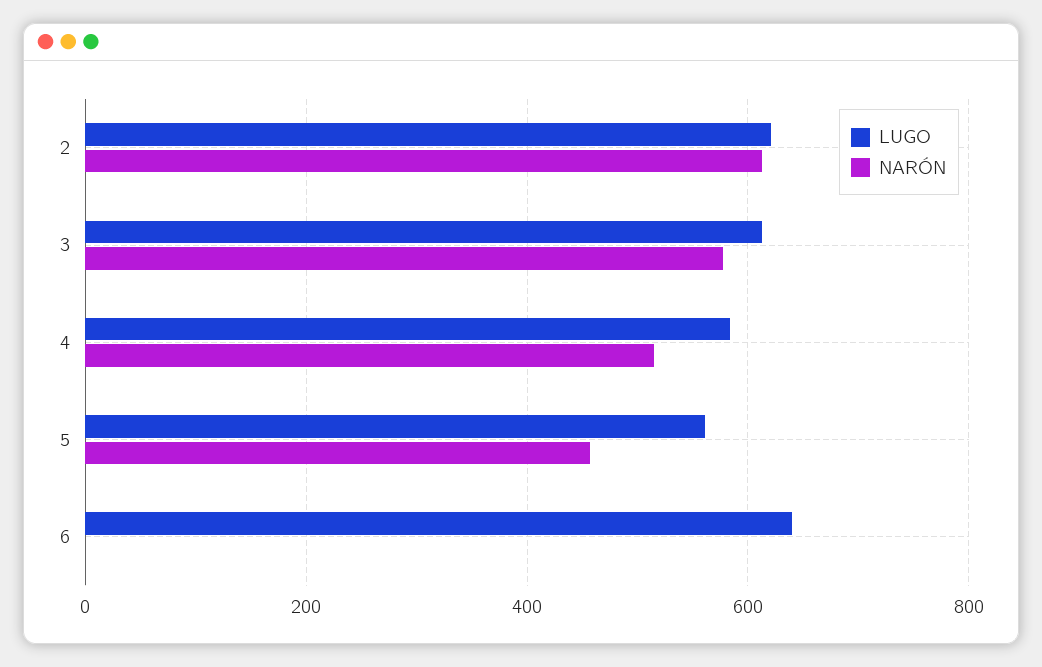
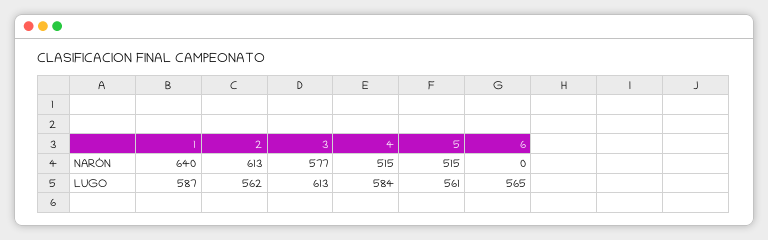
  {
    "LUGO": {
-     "2": 620,
+     "2": 562,
      "3": 613,
      "4": 584,
      "5": 561,
-     "6": 640
+     "6": 565,
+     "1": 587
    },
    "NARÓN": {
      "2": 613,
      "3": 577,
      "4": 515,
-     "5": 460,
+     "5": 515,
-     "6": 0
+     "6": 0,
+     "1": 640
    }
  }

